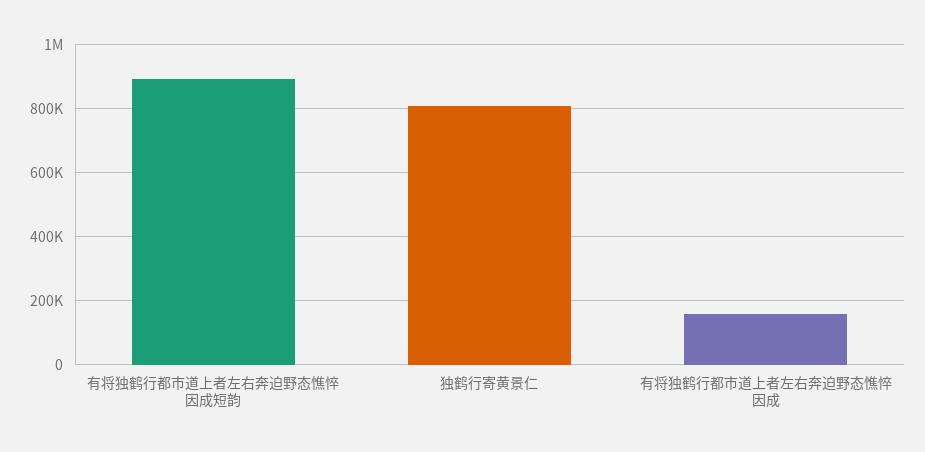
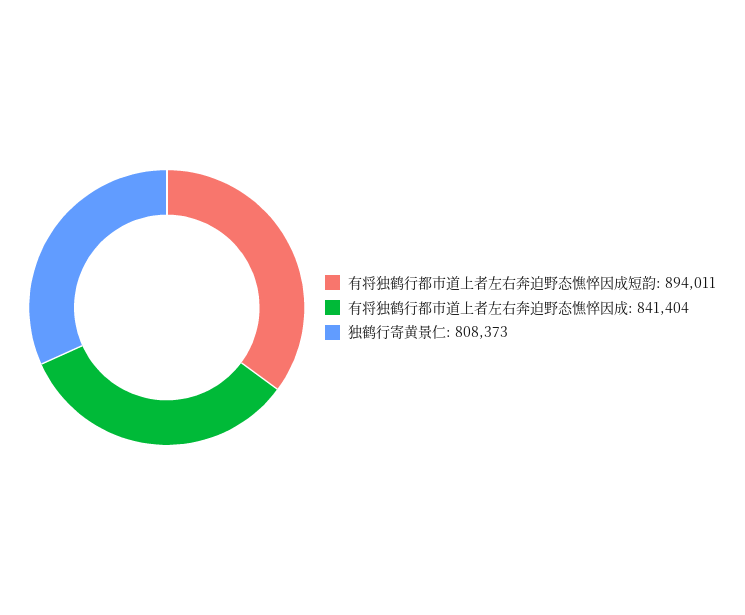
  {
    "有将独鹤行都市道上者左右奔迫野态憔悴因成短韵": 894011,
    "独鹤行寄黄景仁": 808373,
-   "有将独鹤行都市道上者左右奔迫野态憔悴因成": 160000
+   "有将独鹤行都市道上者左右奔迫野态憔悴因成": 841404
  }

